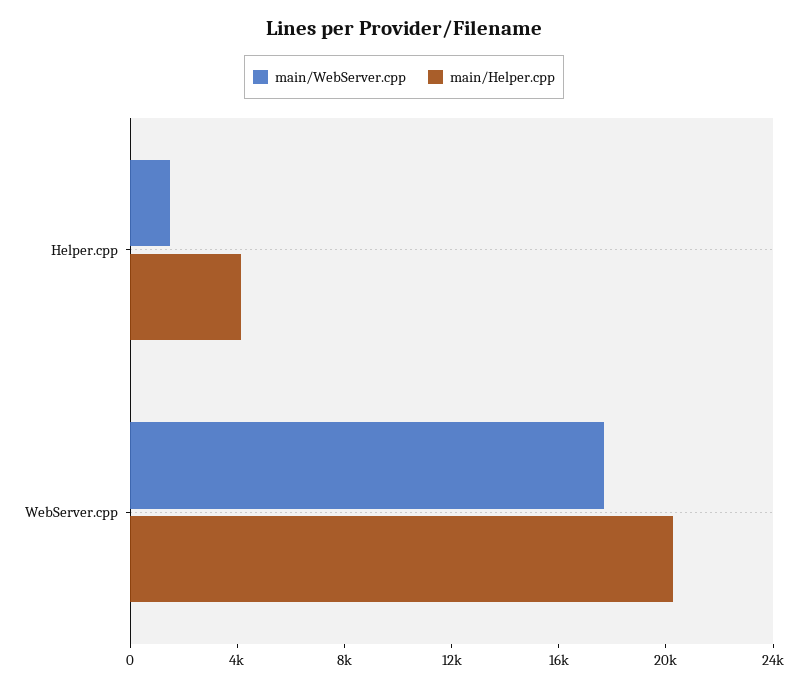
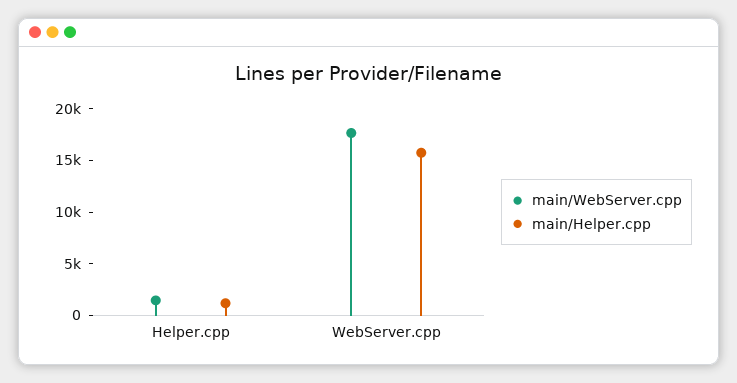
  {
    "main/WebServer.cpp": {
      "Helper.cpp": 1000,
      "WebServer.cpp": 18000
    },
    "main/Helper.cpp": {
-     "Helper.cpp": 4000,
+     "Helper.cpp": 1000,
-     "WebServer.cpp": 20000
+     "WebServer.cpp": 16000
    }
  }

